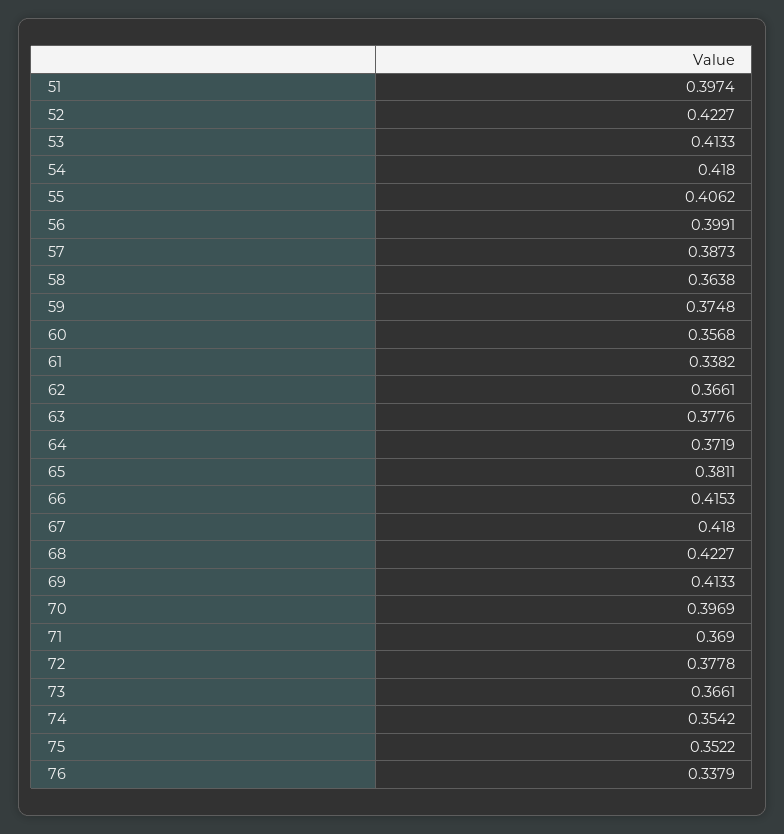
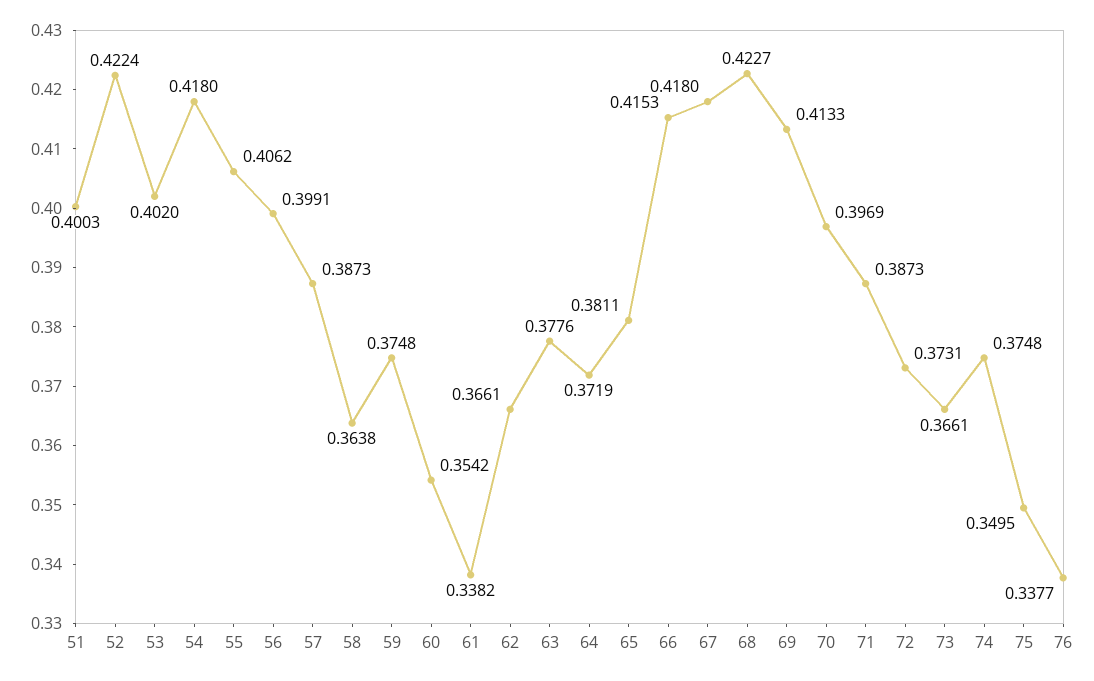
  {
-   "51": 0.3974,
+   "51": 0.4003,
-   "52": 0.4227,
+   "52": 0.4224,
-   "53": 0.4133,
+   "53": 0.402,
    "54": 0.418,
    "55": 0.4062,
    "56": 0.3991,
    "57": 0.3873,
    "58": 0.3638,
    "59": 0.3748,
-   "60": 0.3568,
+   "60": 0.3542,
    "61": 0.3382,
    "62": 0.3661,
    "63": 0.3776,
    "64": 0.3719,
    "65": 0.3811,
    "66": 0.4153,
    "67": 0.418,
    "68": 0.4227,
    "69": 0.4133,
    "70": 0.3969,
-   "71": 0.369,
+   "71": 0.3873,
-   "72": 0.3778,
+   "72": 0.3731,
    "73": 0.3661,
-   "74": 0.3542,
+   "74": 0.3748,
-   "75": 0.3522,
+   "75": 0.3495,
-   "76": 0.3379
+   "76": 0.3377
  }

